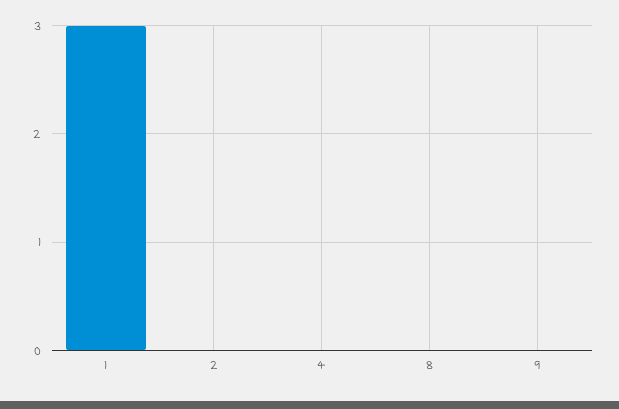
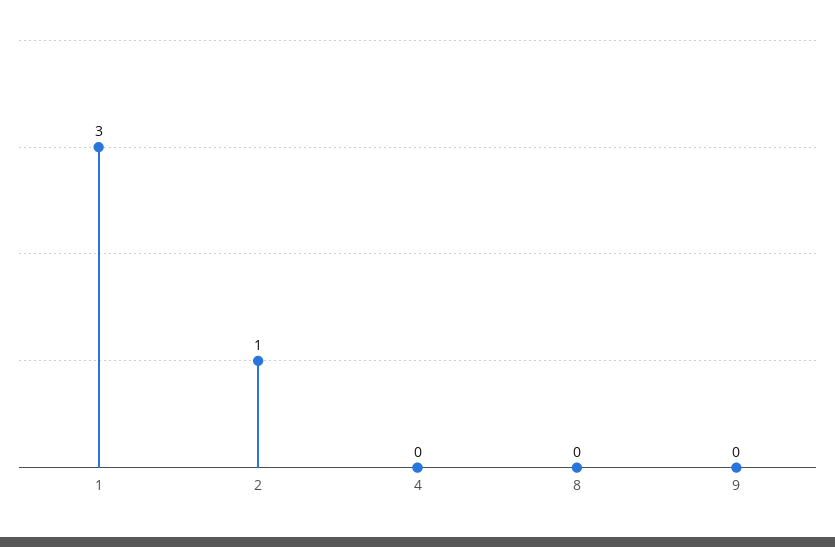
  {
    "1": 3,
-   "2": 0,
+   "2": 1,
    "4": 0,
    "8": 0,
    "9": 0
  }

